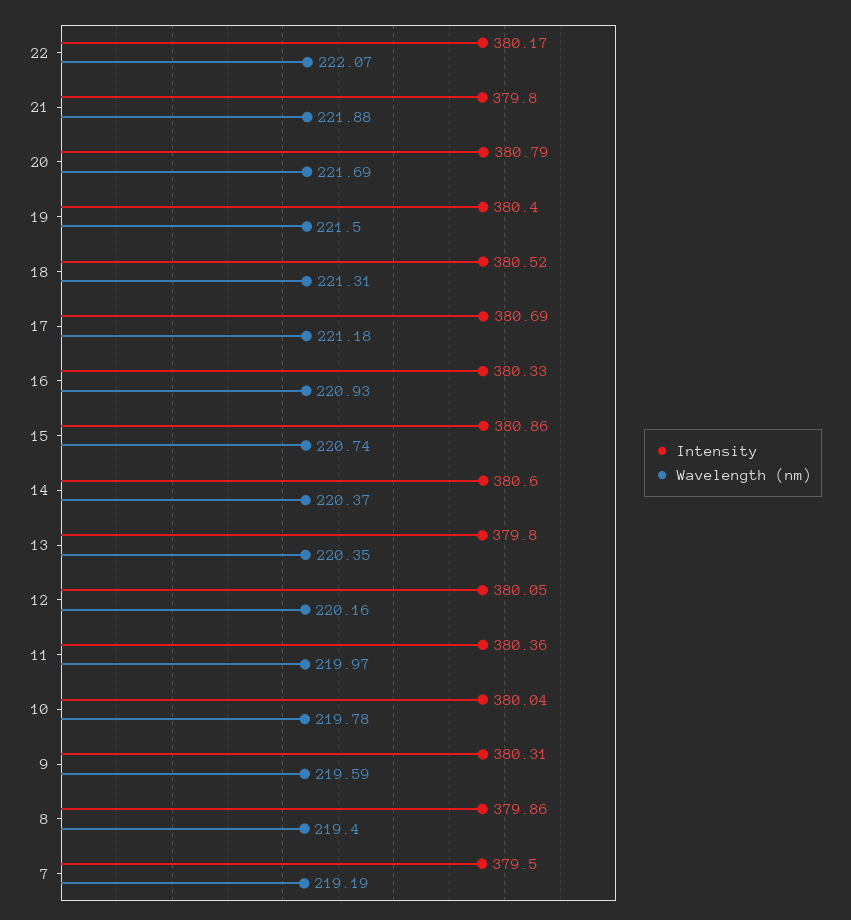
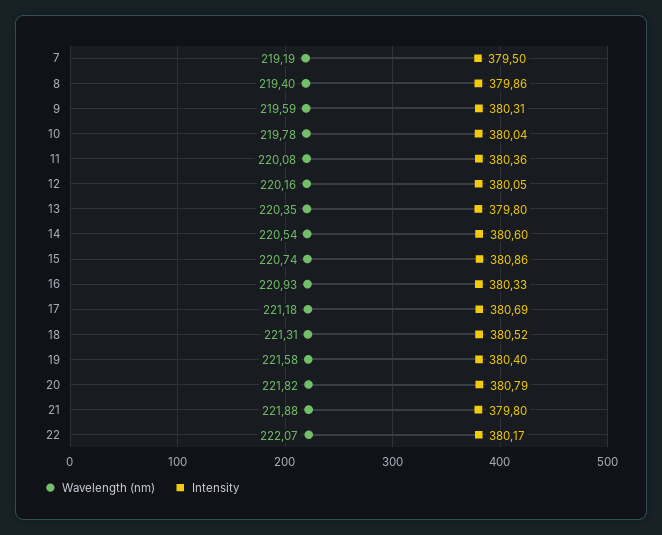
  {
    "Intensity": {
      "22": 380.17,
      "21": 379.8,
      "20": 380.79,
      "19": 380.4,
      "18": 380.52,
      "17": 380.69,
      "16": 380.33,
      "15": 380.86,
      "14": 380.6,
      "13": 379.8,
      "12": 380.05,
      "11": 380.36,
      "10": 380.04,
      "9": 380.31,
      "8": 379.86,
      "7": 379.5
    },
    "Wavelength (nm)": {
      "22": 222.07,
      "21": 221.88,
-     "20": 221.69,
+     "20": 221.82,
-     "19": 221.5,
+     "19": 221.58,
      "18": 221.31,
      "17": 221.18,
      "16": 220.93,
      "15": 220.74,
-     "14": 220.37,
+     "14": 220.54,
      "13": 220.35,
      "12": 220.16,
-     "11": 219.97,
+     "11": 220.08,
      "10": 219.78,
      "9": 219.59,
      "8": 219.4,
      "7": 219.19
    }
  }

